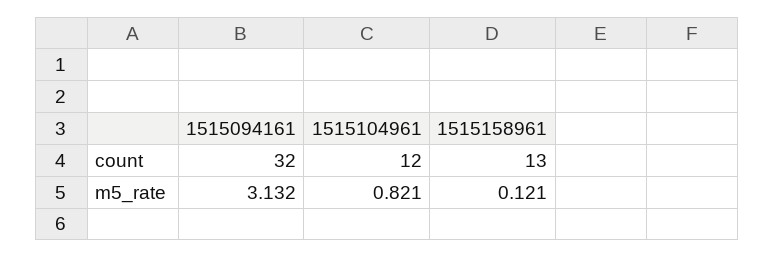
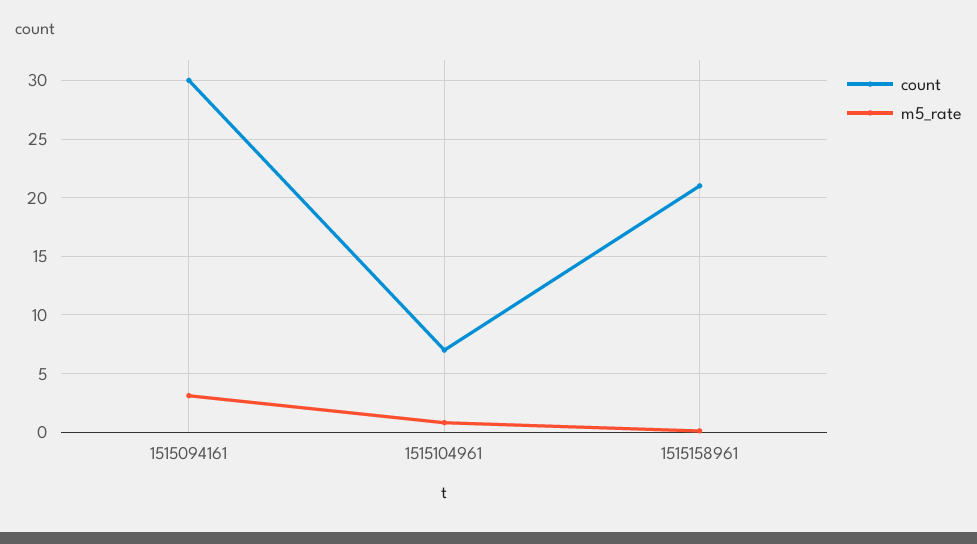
  {
    "count": {
-     "1515094161": 32,
+     "1515094161": 30,
-     "1515104961": 12,
+     "1515104961": 7,
-     "1515158961": 13
+     "1515158961": 21
    },
    "m5_rate": {
      "1515094161": 3.132,
      "1515104961": 0.821,
      "1515158961": 0.121
    }
  }

